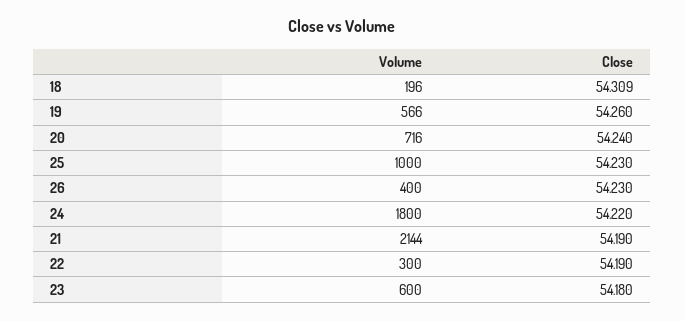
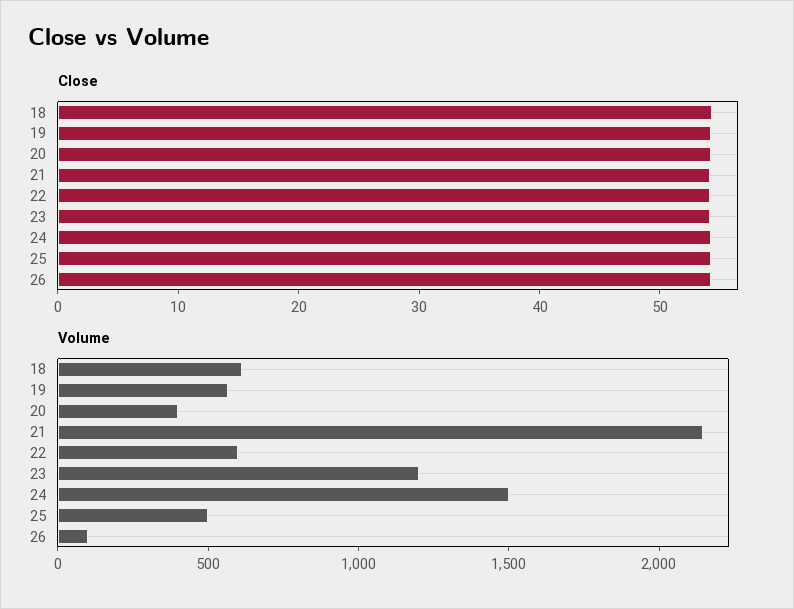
  {
    "Volume": {
-     "18": 196,
+     "18": 600,
      "19": 566,
-     "20": 716,
+     "20": 400,
-     "25": 1000,
+     "25": 500,
-     "26": 400,
+     "26": 100,
-     "24": 1800,
+     "24": 1500,
      "21": 2144,
-     "22": 300,
+     "22": 600,
-     "23": 600
+     "23": 1200
    },
    "Close": {
      "18": 54.309,
      "19": 54.26,
      "20": 54.24,
      "25": 54.23,
      "26": 54.23,
      "24": 54.22,
      "21": 54.19,
      "22": 54.19,
      "23": 54.18
    }
  }

